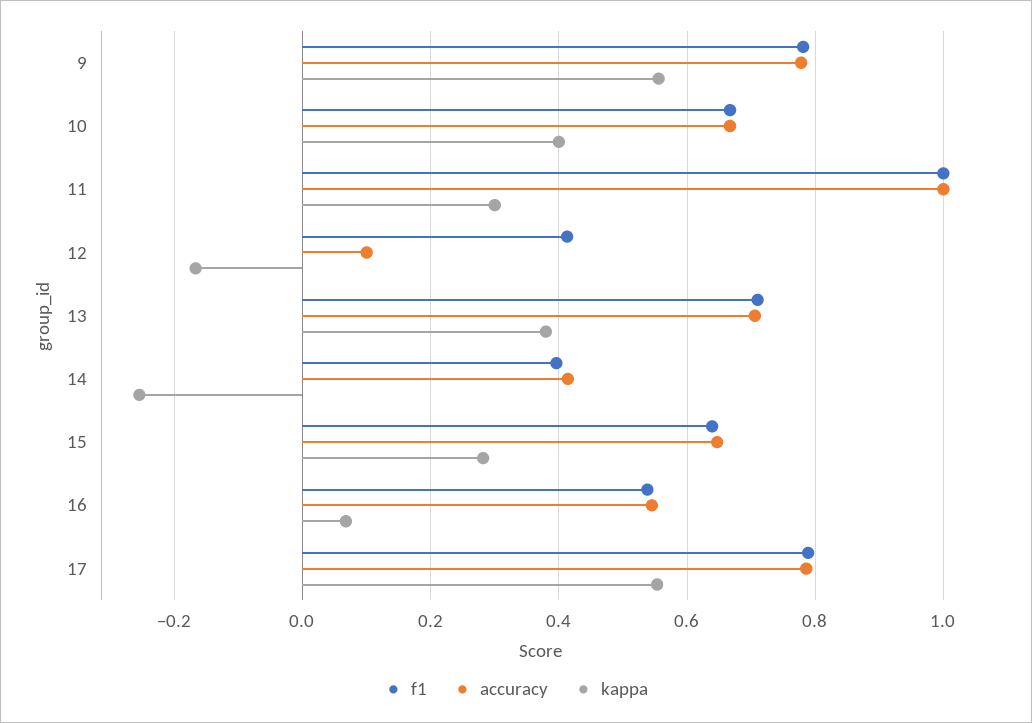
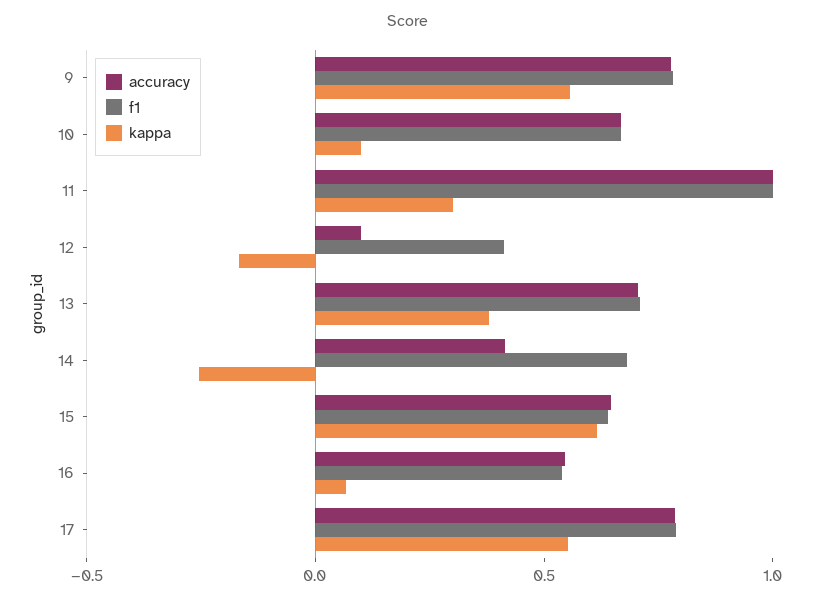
  {
    "f1": {
      "9": 0.78,
      "10": 0.66,
      "11": 1,
      "12": 0.42,
      "13": 0.72,
-     "14": 0.4,
+     "14": 0.7,
      "15": 0.64,
      "16": 0.54,
      "17": 0.78
    },
    "accuracy": {
      "9": 0.78,
      "10": 0.66,
      "11": 1,
      "12": 0.1,
      "13": 0.7,
      "14": 0.42,
      "15": 0.64,
      "16": 0.54,
      "17": 0.78
    },
    "kappa": {
      "9": 0.56,
-     "10": 0.4,
+     "10": 0.1,
      "11": 0.3,
      "12": -0.16,
      "13": 0.38,
      "14": -0.26,
-     "15": 0.28,
+     "15": 0.6,
      "16": 0.06,
      "17": 0.56
    }
  }

